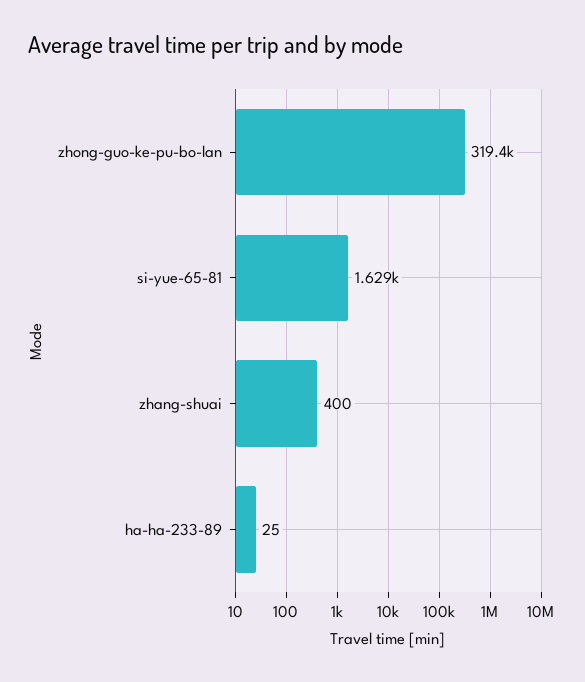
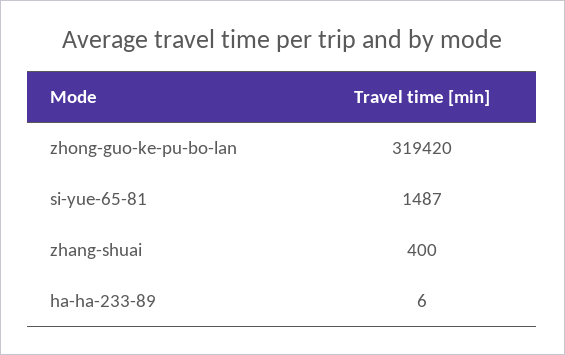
  {
    "zhong-guo-ke-pu-bo-lan": 319420,
-   "si-yue-65-81": 1629,
+   "si-yue-65-81": 1487,
    "zhang-shuai": 400,
-   "ha-ha-233-89": 25
+   "ha-ha-233-89": 6
  }

